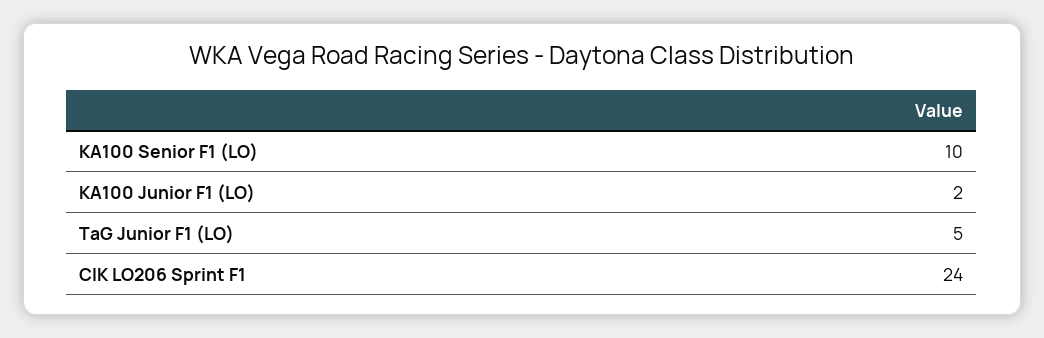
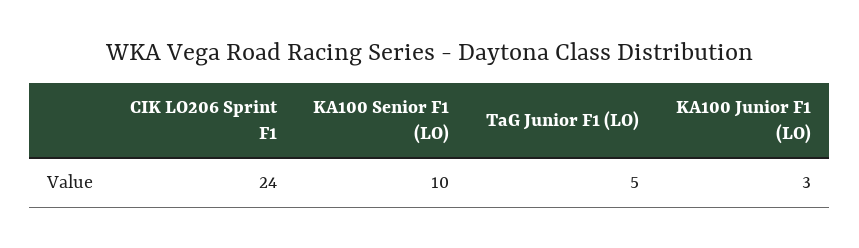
  {
    "KA100 Senior F1 (LO)": 10,
-   "KA100 Junior F1 (LO)": 2,
+   "KA100 Junior F1 (LO)": 3,
    "TaG Junior F1 (LO)": 5,
    "CIK LO206 Sprint F1": 24
  }

